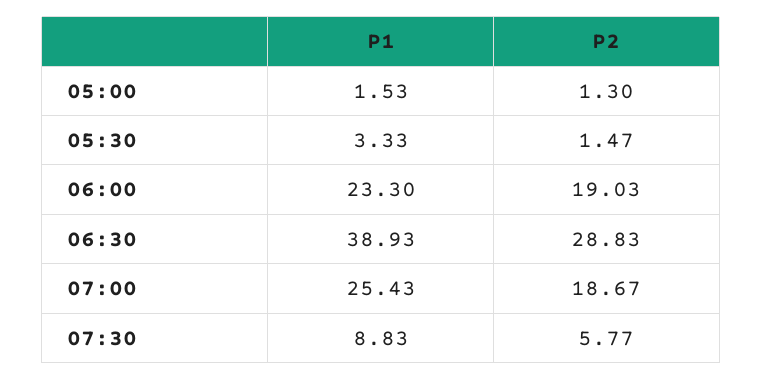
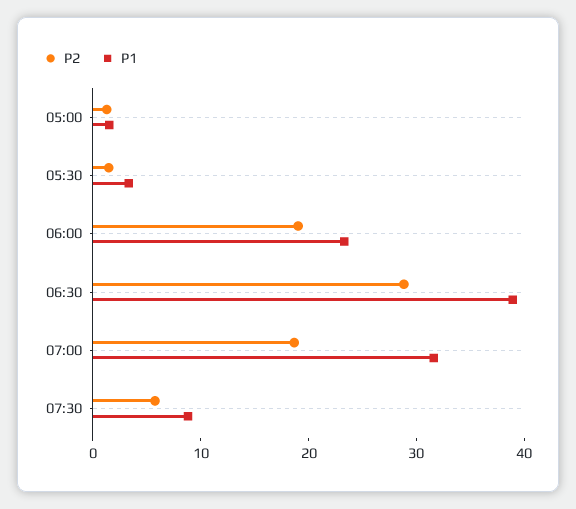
  {
    "P1": {
      "05:00": 1.53,
      "05:30": 3.33,
      "06:00": 23.3,
      "06:30": 38.93,
-     "07:00": 25.43,
+     "07:00": 32,
      "07:30": 8.83
    },
    "P2": {
      "05:00": 1.3,
      "05:30": 1.47,
      "06:00": 19.03,
      "06:30": 28.83,
      "07:00": 18.67,
      "07:30": 5.77
    }
  }

